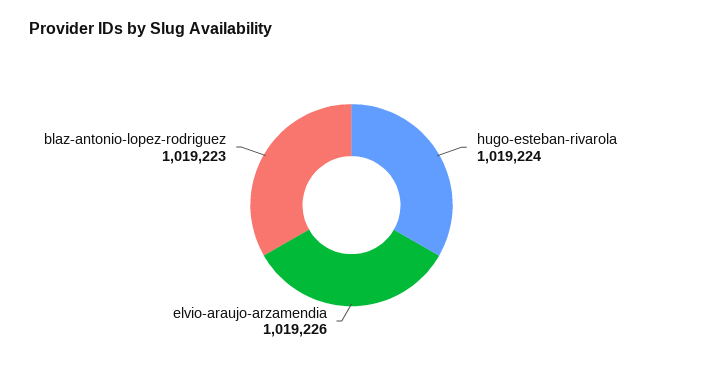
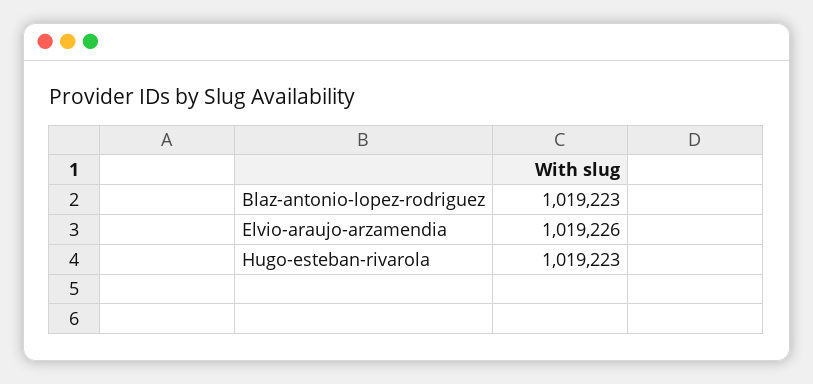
  {
-   "hugo-esteban-rivarola": 1019224,
+   "hugo-esteban-rivarola": 1019223,
    "elvio-araujo-arzamendia": 1019226,
    "blaz-antonio-lopez-rodriguez": 1019223
  }

